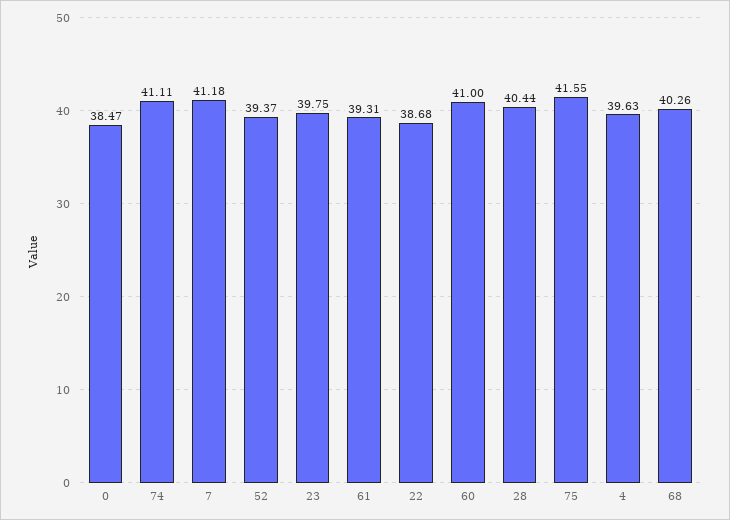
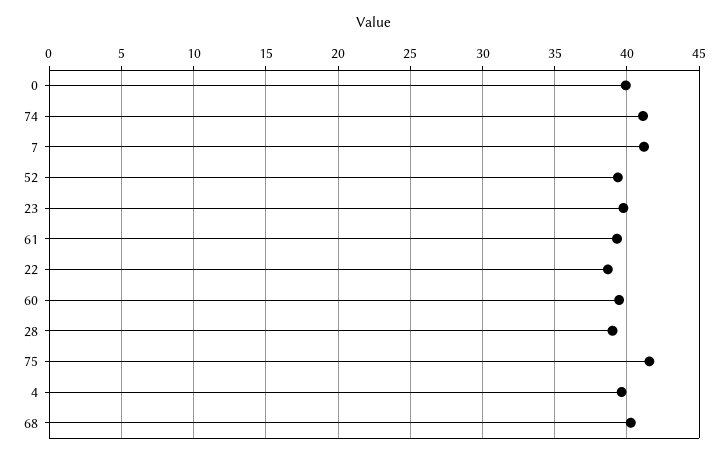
  {
-   "0": 38.47,
+   "0": 40,
    "74": 41.11,
    "7": 41.18,
    "52": 39.37,
    "23": 39.75,
    "61": 39.31,
    "22": 38.68,
-   "60": 41,
+   "60": 39.5,
-   "28": 40.44,
+   "28": 39,
    "75": 41.55,
    "4": 39.63,
    "68": 40.26
  }

